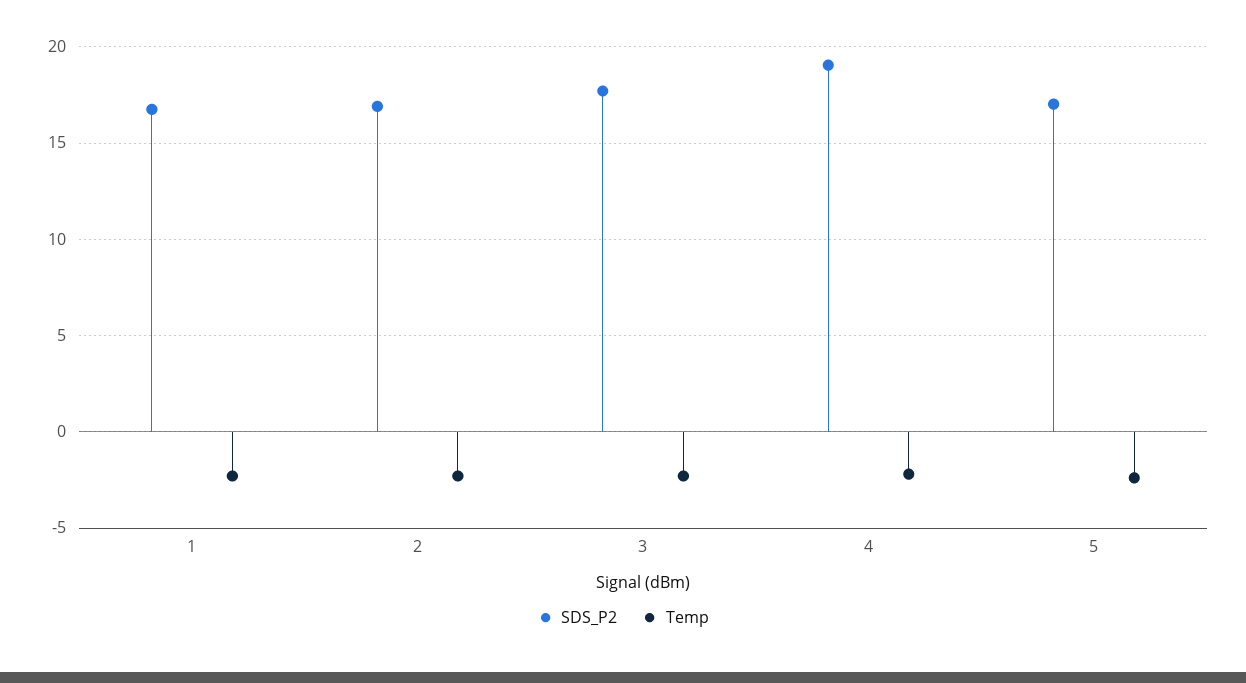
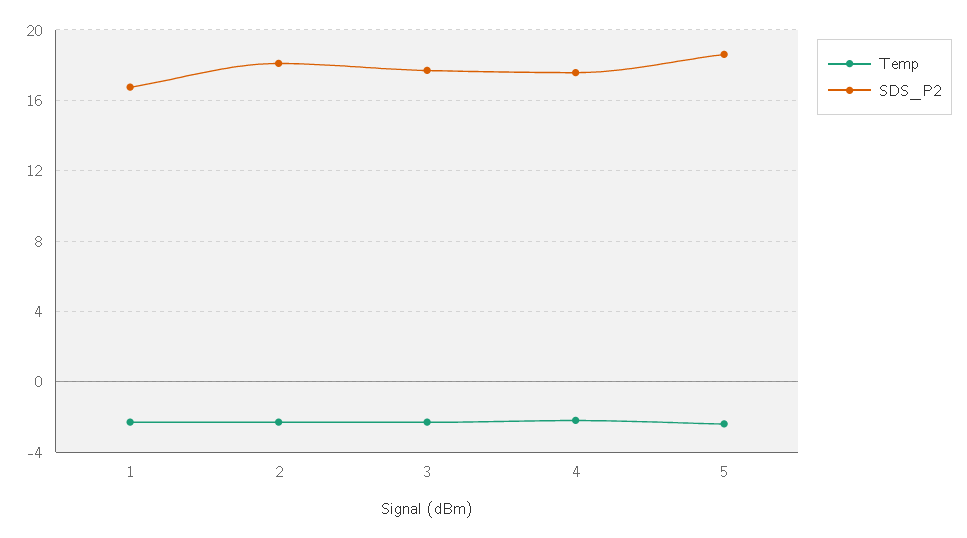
  {
    "SDS_P2": {
      "1": 17,
-     "2": 17,
+     "2": 18,
      "3": 17.5,
-     "4": 19,
+     "4": 17.5,
-     "5": 17
+     "5": 18.5
    },
    "Temp": {
      "1": -2.5,
      "2": -2.5,
      "3": -2.5,
      "4": -2,
      "5": -2.5
    }
  }

